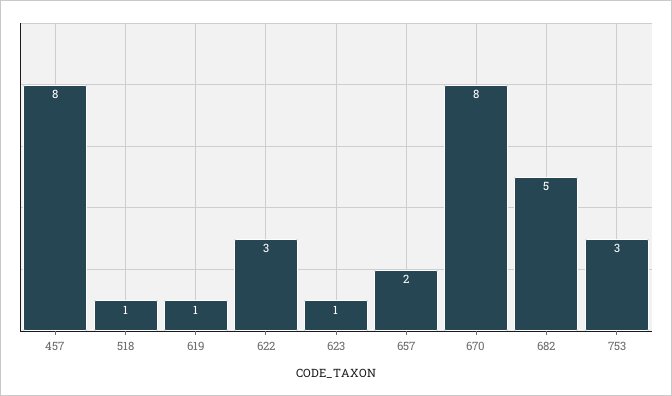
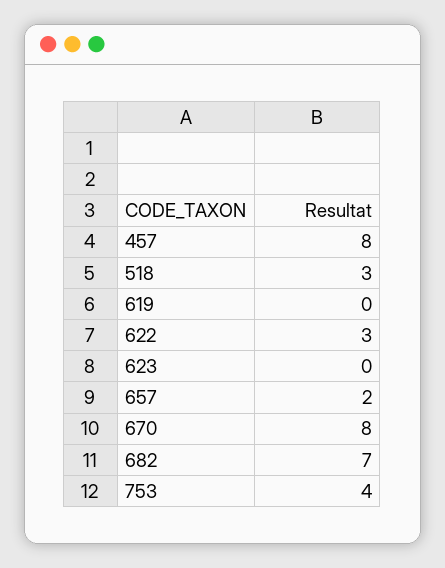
  {
    "457": 8,
-   "518": 1,
+   "518": 3,
-   "619": 1,
+   "619": 0,
    "622": 3,
-   "623": 1,
+   "623": 0,
    "657": 2,
    "670": 8,
-   "682": 5,
+   "682": 7,
-   "753": 3
+   "753": 4
  }

